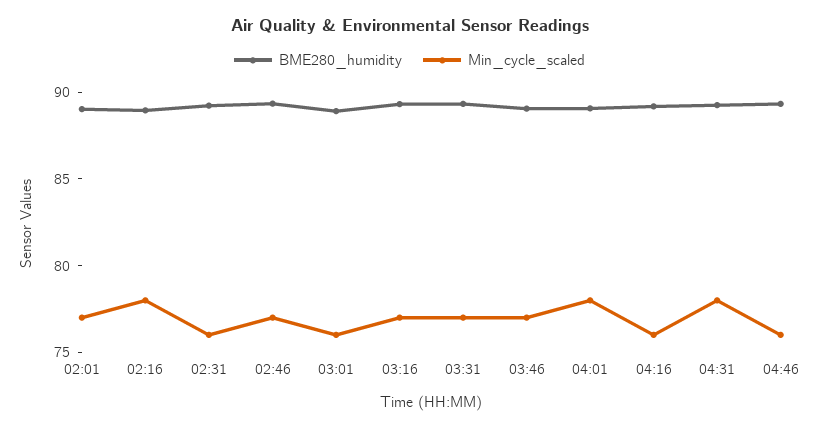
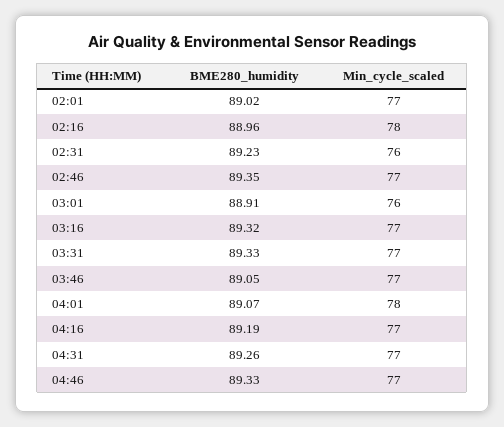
  {
    "BME280_humidity": {
      "02:01": 89.02,
      "02:16": 88.96,
      "02:31": 89.23,
      "02:46": 89.35,
      "03:01": 88.91,
      "03:16": 89.32,
      "03:31": 89.33,
      "03:46": 89.05,
      "04:01": 89.07,
      "04:16": 89.19,
      "04:31": 89.26,
      "04:46": 89.33
    },
    "Min_cycle_scaled": {
      "02:01": 77,
      "02:16": 78,
      "02:31": 76,
      "02:46": 77,
      "03:01": 76,
      "03:16": 77,
      "03:31": 77,
      "03:46": 77,
      "04:01": 78,
-     "04:16": 76,
+     "04:16": 77,
-     "04:31": 78,
+     "04:31": 77,
-     "04:46": 76
+     "04:46": 77
    }
  }

